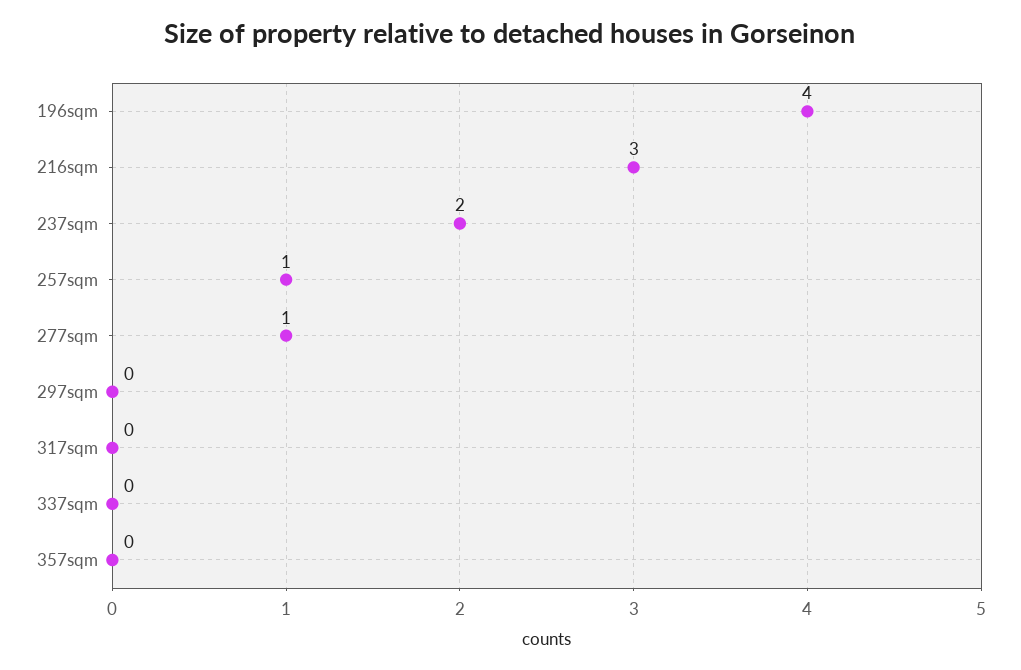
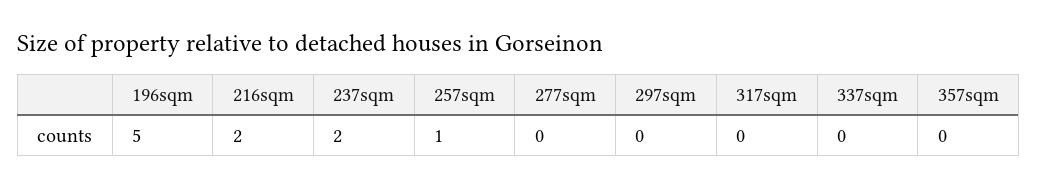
  {
-   "196sqm": 4,
+   "196sqm": 5,
-   "216sqm": 3,
+   "216sqm": 2,
    "237sqm": 2,
    "257sqm": 1,
-   "277sqm": 1,
+   "277sqm": 0,
    "297sqm": 0,
    "317sqm": 0,
    "337sqm": 0,
    "357sqm": 0
  }

